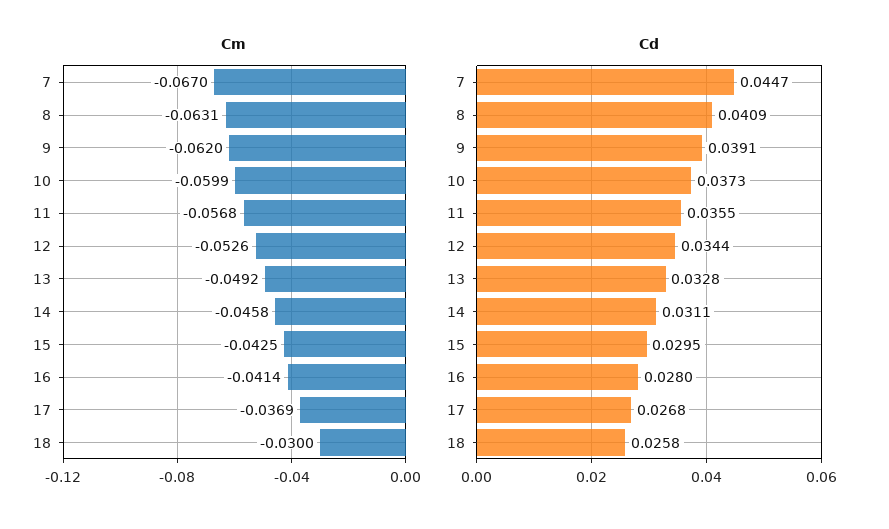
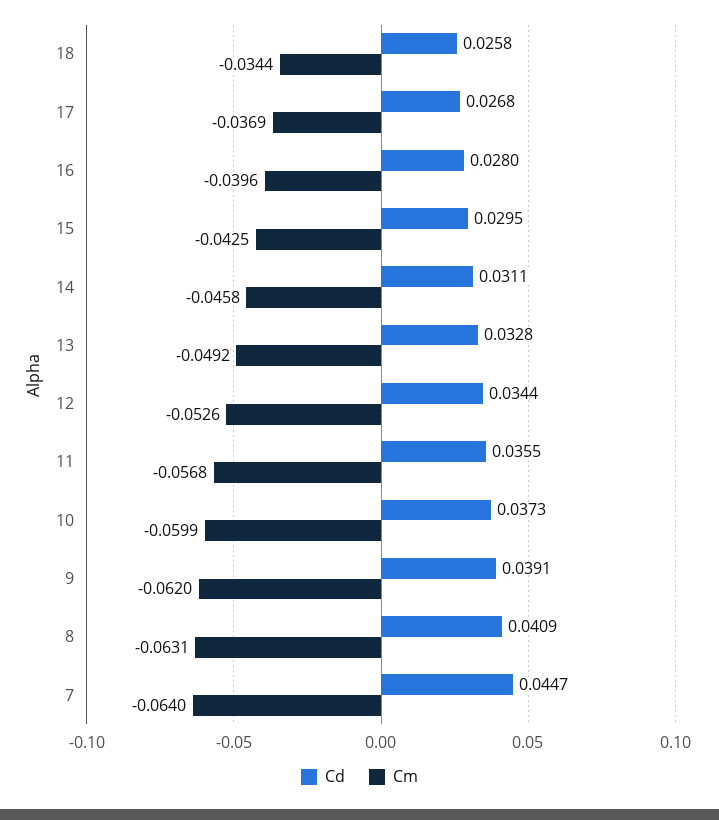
  {
    "Cm": {
-     "7": -0.067,
+     "7": -0.064,
      "8": -0.0631,
      "9": -0.062,
      "10": -0.0599,
      "11": -0.0568,
      "12": -0.0526,
      "13": -0.0492,
      "14": -0.0458,
      "15": -0.0425,
-     "16": -0.0414,
+     "16": -0.0396,
      "17": -0.0369,
-     "18": -0.03
+     "18": -0.0344
    },
    "Cd": {
      "7": 0.0447,
      "8": 0.0409,
      "9": 0.0391,
      "10": 0.0373,
      "11": 0.0355,
      "12": 0.0344,
      "13": 0.0328,
      "14": 0.0311,
      "15": 0.0295,
      "16": 0.028,
      "17": 0.0268,
      "18": 0.0258
    }
  }

